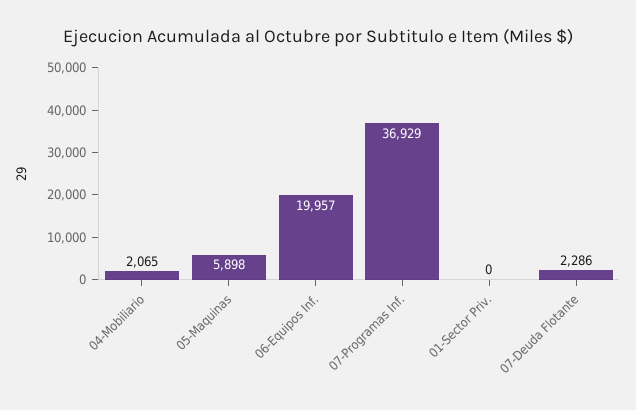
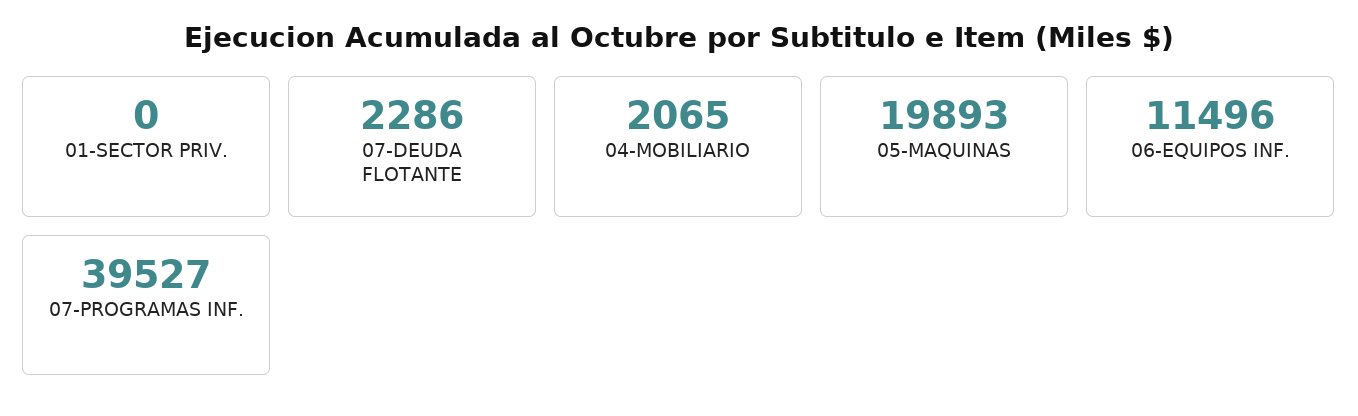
  {
    "04-Mobiliario": 2065,
-   "05-Maquinas": 5898,
+   "05-Maquinas": 19893,
-   "06-Equipos Inf.": 19957,
+   "06-Equipos Inf.": 11496,
-   "07-Programas Inf.": 36929,
+   "07-Programas Inf.": 39527,
    "01-Sector Priv.": 0,
    "07-Deuda Flotante": 2286
  }

